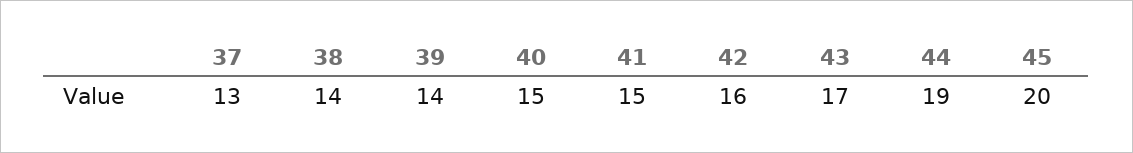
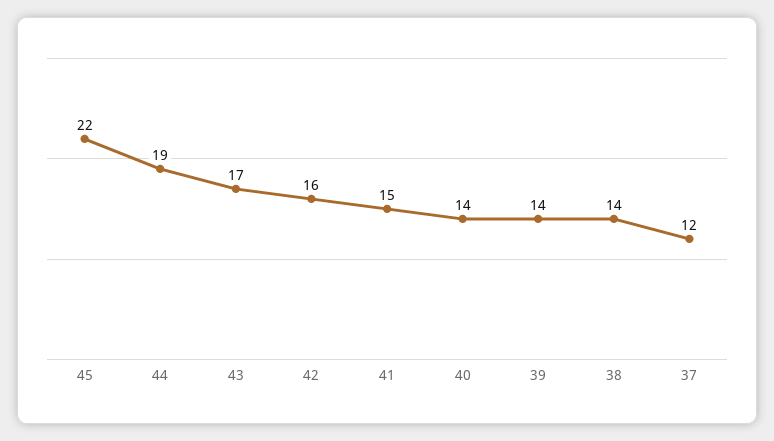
  {
-   "37": 13,
+   "37": 12,
    "38": 14,
    "39": 14,
-   "40": 15,
+   "40": 14,
    "41": 15,
    "42": 16,
    "43": 17,
    "44": 19,
-   "45": 20
+   "45": 22
  }

